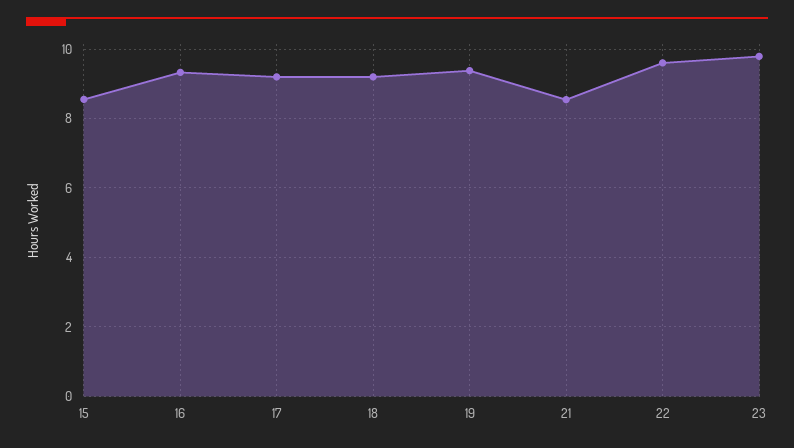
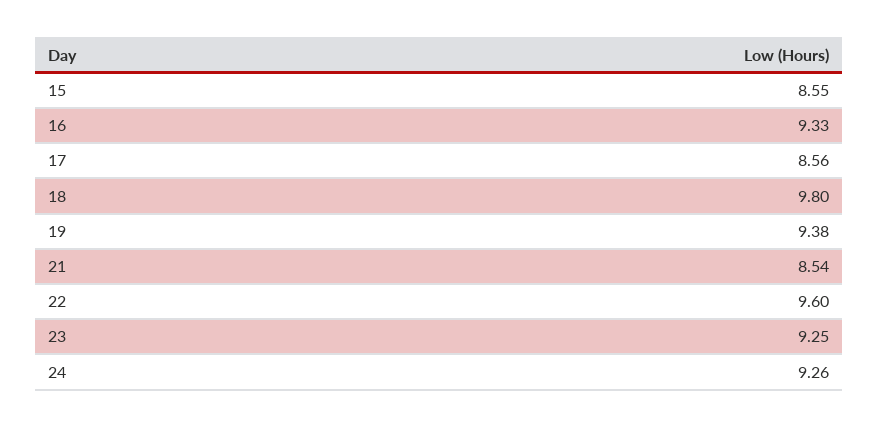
  {
    "15": 8.55,
    "16": 9.33,
-   "17": 9.2,
+   "17": 8.56,
-   "18": 9.2,
+   "18": 9.8,
    "19": 9.38,
    "21": 8.54,
    "22": 9.6,
-   "23": 9.8
+   "23": 9.25,
+   "24": 9.26
  }

